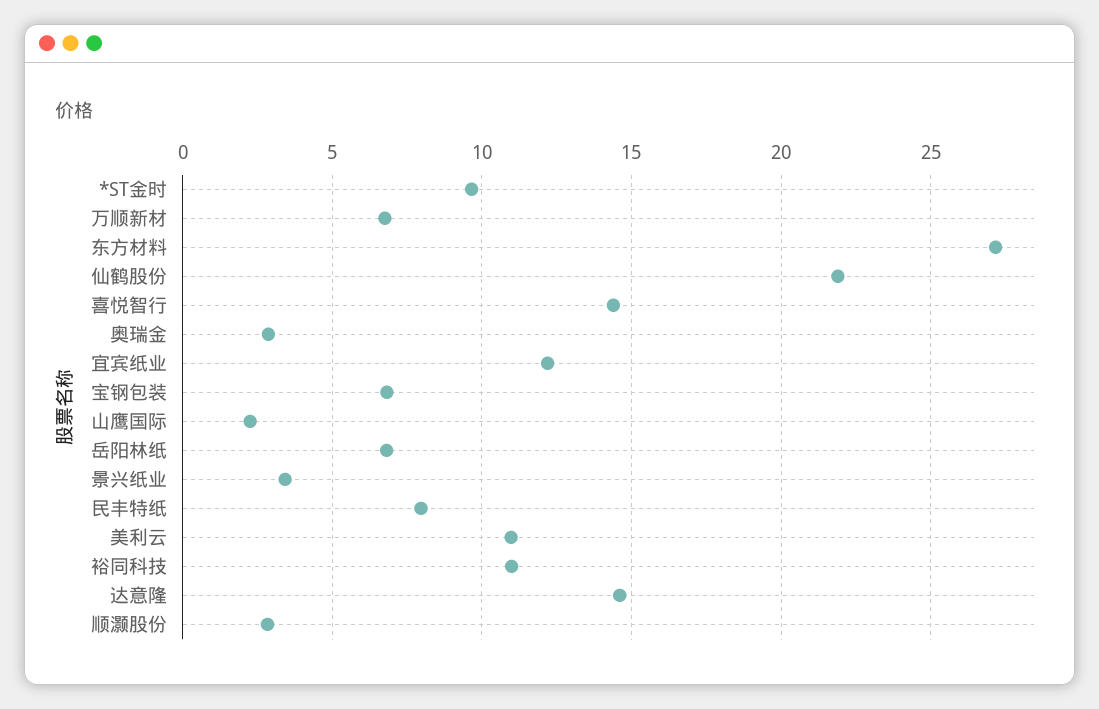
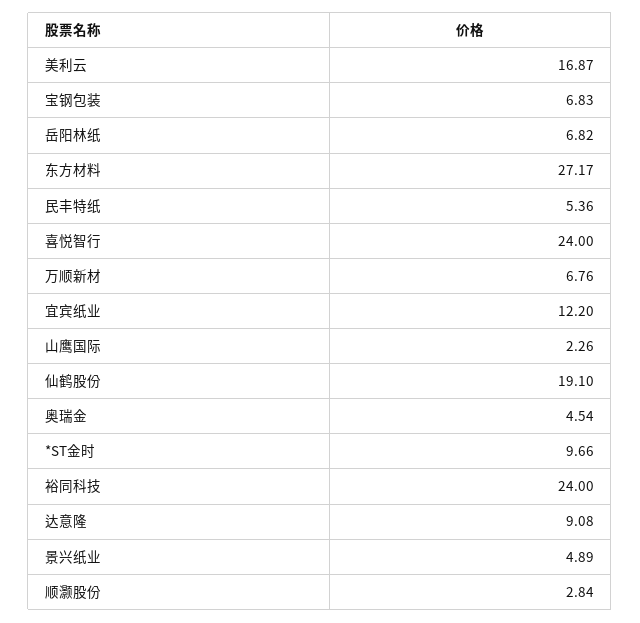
  {
    "*ST金时": 9.66,
    "万顺新材": 6.76,
    "东方材料": 27.17,
-   "仙鹤股份": 22,
+   "仙鹤股份": 19.1,
-   "喜悦智行": 14.5,
+   "喜悦智行": 24,
-   "奥瑞金": 3,
+   "奥瑞金": 4.54,
    "宜宾纸业": 12.2,
    "宝钢包装": 6.83,
    "山鹰国际": 2.26,
    "岳阳林纸": 6.82,
-   "景兴纸业": 3.5,
+   "景兴纸业": 4.89,
-   "民丰特纸": 8,
+   "民丰特纸": 5.36,
-   "美利云": 11,
+   "美利云": 16.87,
-   "裕同科技": 11,
+   "裕同科技": 24,
-   "达意隆": 14.5,
+   "达意隆": 9.08,
    "顺灏股份": 2.84
  }

